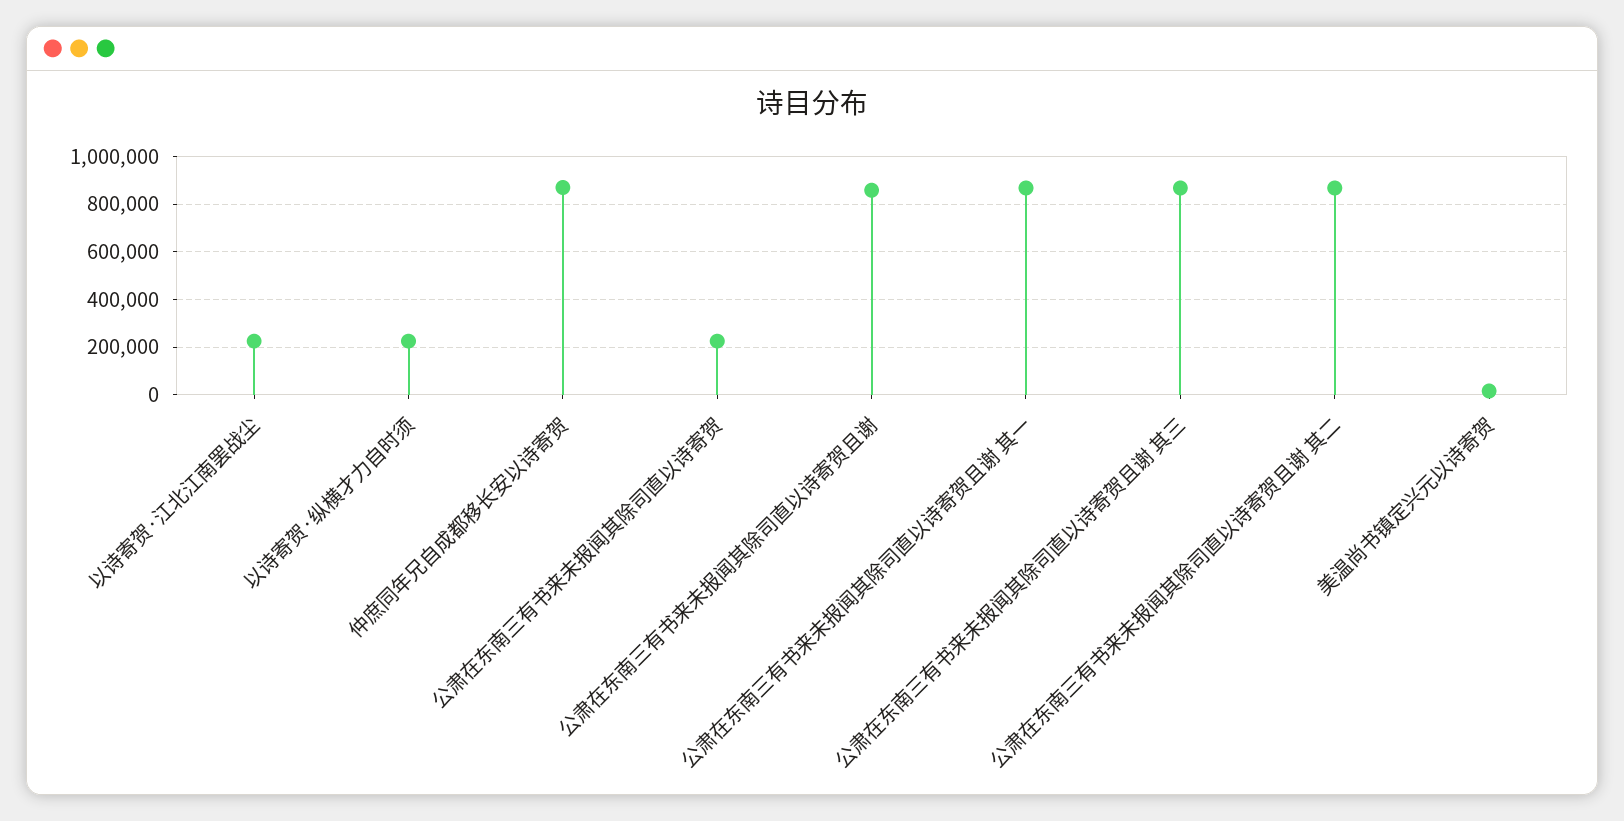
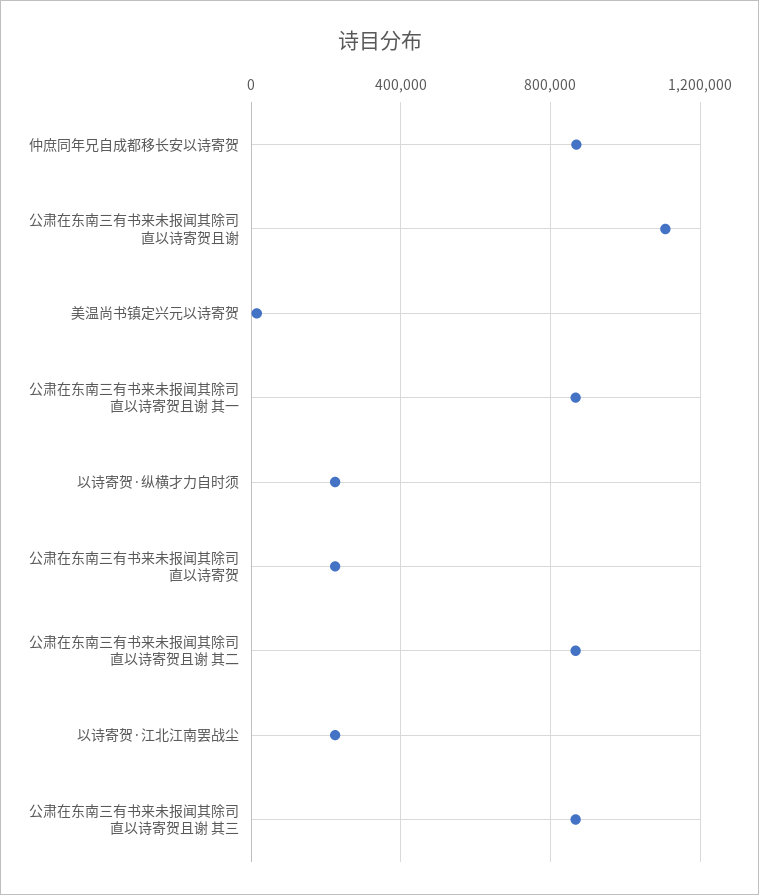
  {
    "以诗寄贺·江北江南罢战尘": 200000,
    "以诗寄贺·纵横才力自时须": 200000,
    "仲庶同年兄自成都移长安以诗寄贺": 850000,
    "公肃在东南三有书来未报闻其除司直以诗寄贺": 200000,
-   "公肃在东南三有书来未报闻其除司直以诗寄贺且谢": 850000,
+   "公肃在东南三有书来未报闻其除司直以诗寄贺且谢": 1100000,
    "公肃在东南三有书来未报闻其除司直以诗寄贺且谢 其一": 850000,
    "公肃在东南三有书来未报闻其除司直以诗寄贺且谢 其三": 850000,
    "公肃在东南三有书来未报闻其除司直以诗寄贺且谢 其二": 850000,
    "美温尚书镇定兴元以诗寄贺": 0
  }

